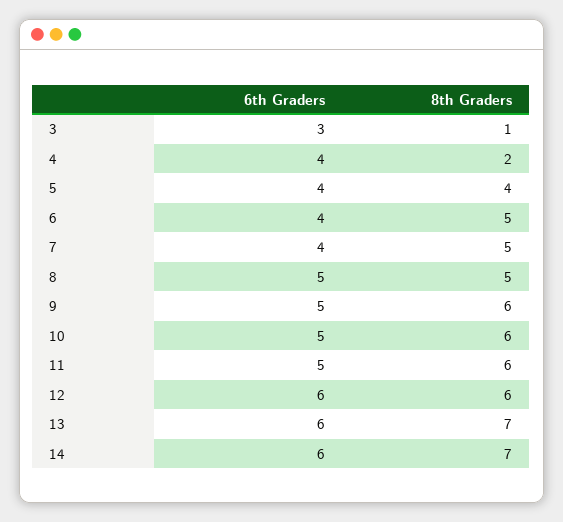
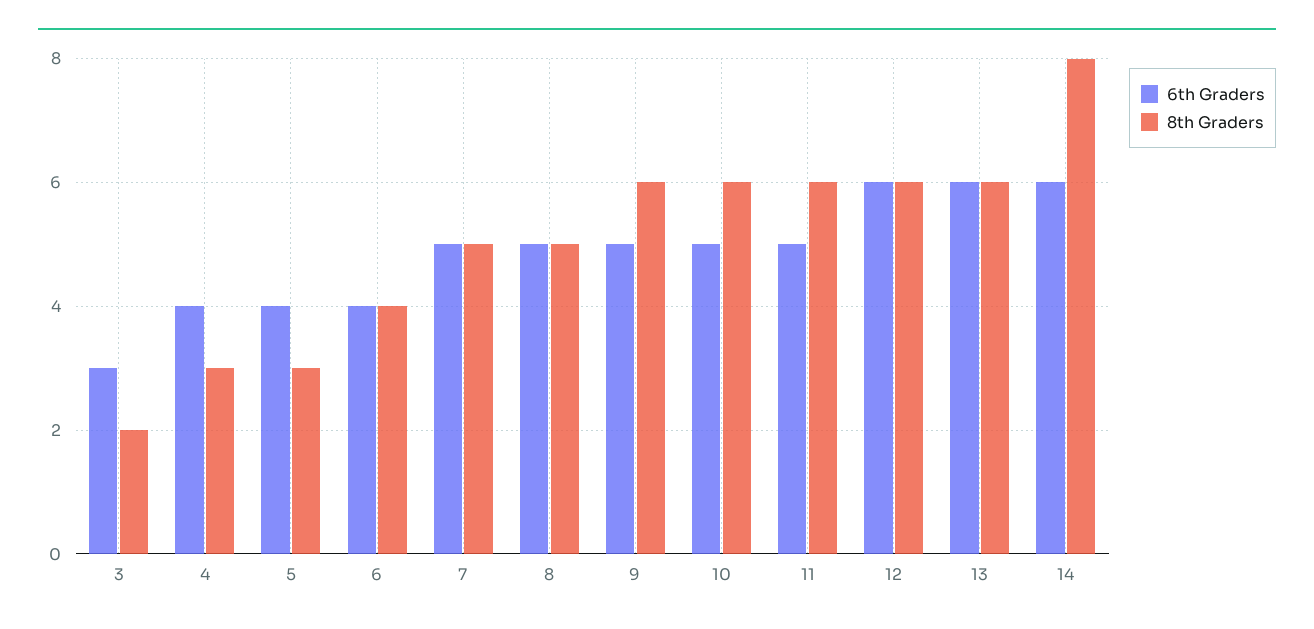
  {
    "6th Graders": {
      "3": 3,
      "4": 4,
      "5": 4,
      "6": 4,
-     "7": 4,
+     "7": 5,
      "8": 5,
      "9": 5,
      "10": 5,
      "11": 5,
      "12": 6,
      "13": 6,
      "14": 6
    },
    "8th Graders": {
-     "3": 1,
+     "3": 2,
-     "4": 2,
+     "4": 3,
-     "5": 4,
+     "5": 3,
-     "6": 5,
+     "6": 4,
      "7": 5,
      "8": 5,
      "9": 6,
      "10": 6,
      "11": 6,
      "12": 6,
-     "13": 7,
+     "13": 6,
-     "14": 7
+     "14": 8
    }
  }

